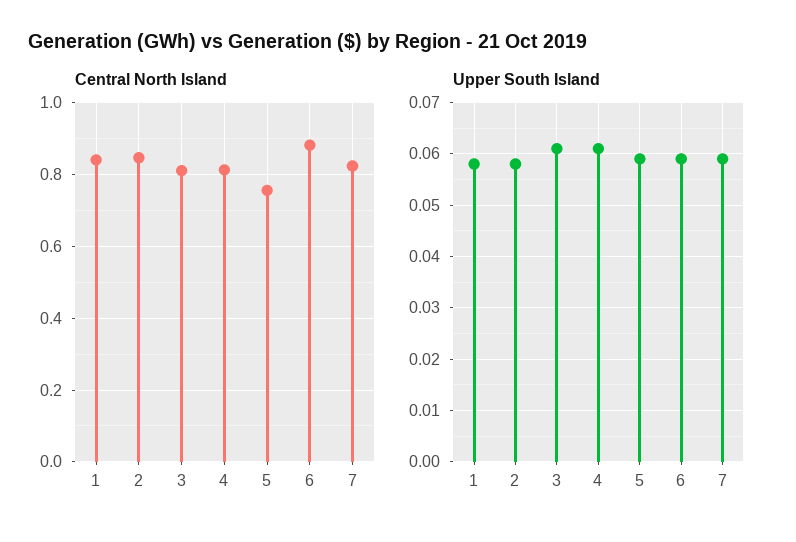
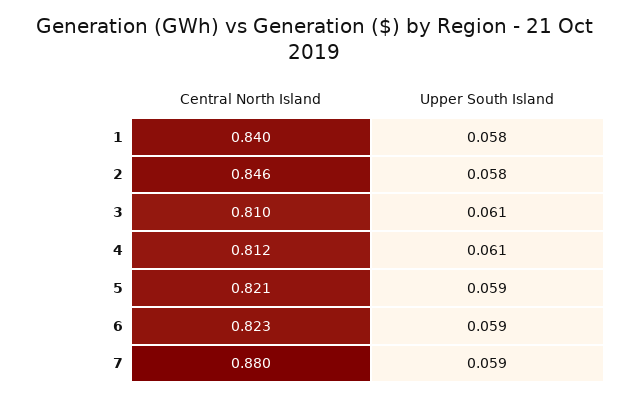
  {
    "Central North Island": {
      "1": 0.84,
      "2": 0.846,
      "3": 0.81,
      "4": 0.812,
-     "5": 0.76,
+     "5": 0.821,
-     "6": 0.88,
+     "6": 0.823,
-     "7": 0.82
+     "7": 0.88
    },
    "Upper South Island": {
      "1": 0.058,
      "2": 0.058,
      "3": 0.061,
      "4": 0.061,
      "5": 0.059,
      "6": 0.059,
      "7": 0.059
    }
  }

